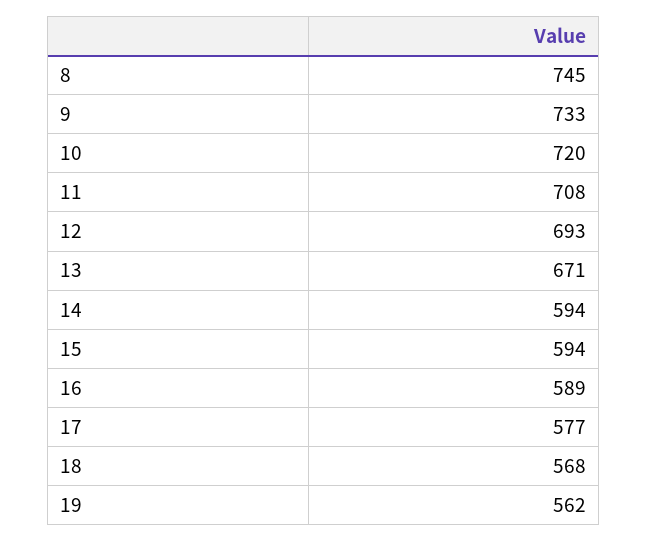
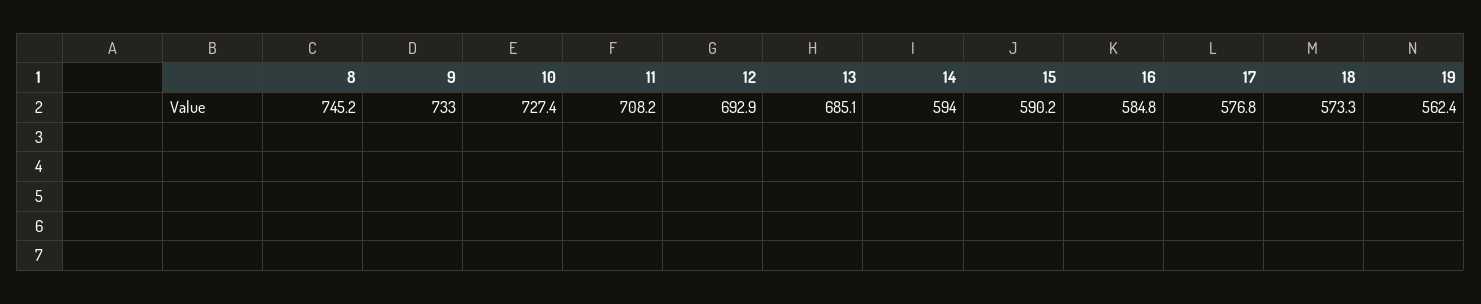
  {
    "8": 745.2,
    "9": 733,
-   "10": 720,
+   "10": 727.4,
    "11": 708.2,
    "12": 692.9,
-   "13": 671,
+   "13": 685.1,
    "14": 594,
-   "15": 594,
+   "15": 590.2,
-   "16": 589,
+   "16": 584.8,
    "17": 576.8,
-   "18": 568,
+   "18": 573.3,
    "19": 562.4
  }

